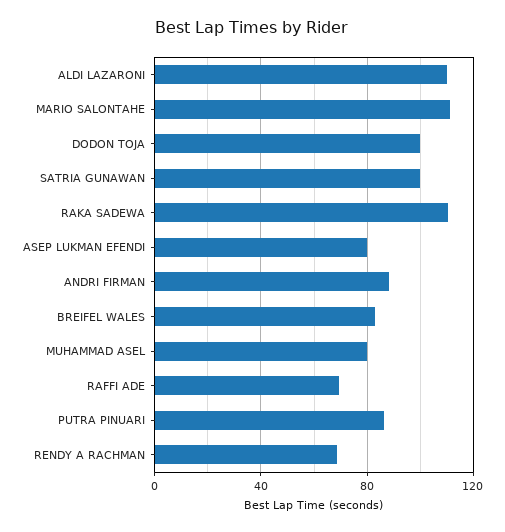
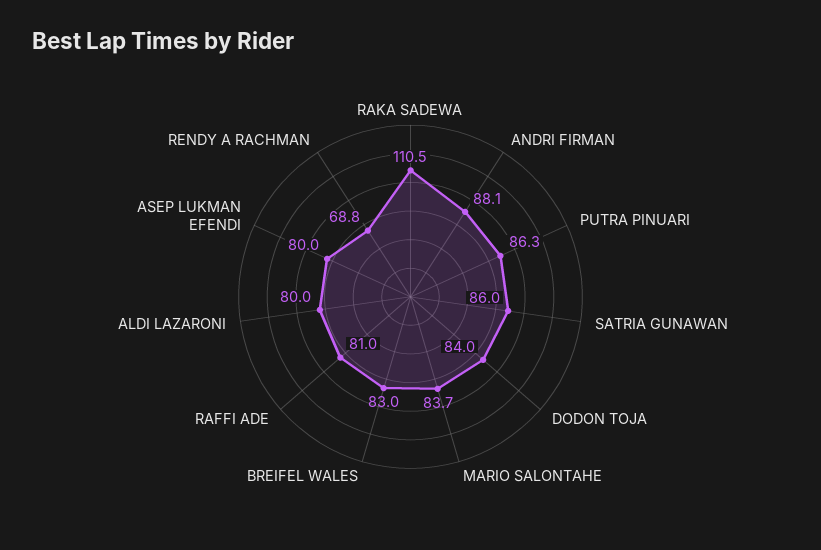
  {
-   "ALDI LAZARONI": 110,
+   "ALDI LAZARONI": 80,
-   "MARIO SALONTAHE": 110,
+   "MARIO SALONTAHE": 83.7,
-   "DODON TOJA": 100,
+   "DODON TOJA": 84,
-   "SATRIA GUNAWAN": 100,
+   "SATRIA GUNAWAN": 86,
    "RAKA SADEWA": 110.5,
    "ASEP LUKMAN EFENDI": 80,
    "ANDRI FIRMAN": 88.1,
    "BREIFEL WALES": 83,
-   "MUHAMMAD ASEL": 80,
-   "RAFFI ADE": 70,
+   "RAFFI ADE": 81,
    "PUTRA PINUARI": 86.3,
    "RENDY A RACHMAN": 68.8
  }

